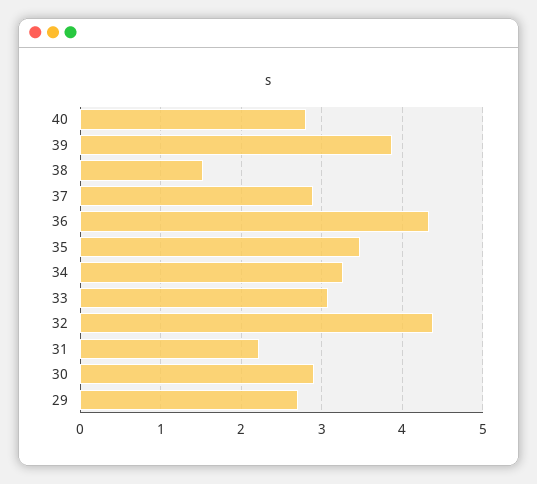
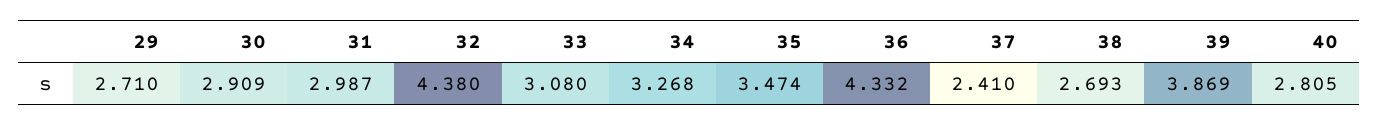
  {
    "40": 2.805,
    "39": 3.869,
-   "38": 1.5,
+   "38": 2.693,
-   "37": 2.9,
+   "37": 2.41,
    "36": 4.332,
    "35": 3.474,
    "34": 3.268,
    "33": 3.08,
    "32": 4.38,
-   "31": 2.2,
+   "31": 2.987,
    "30": 2.909,
    "29": 2.71
  }

